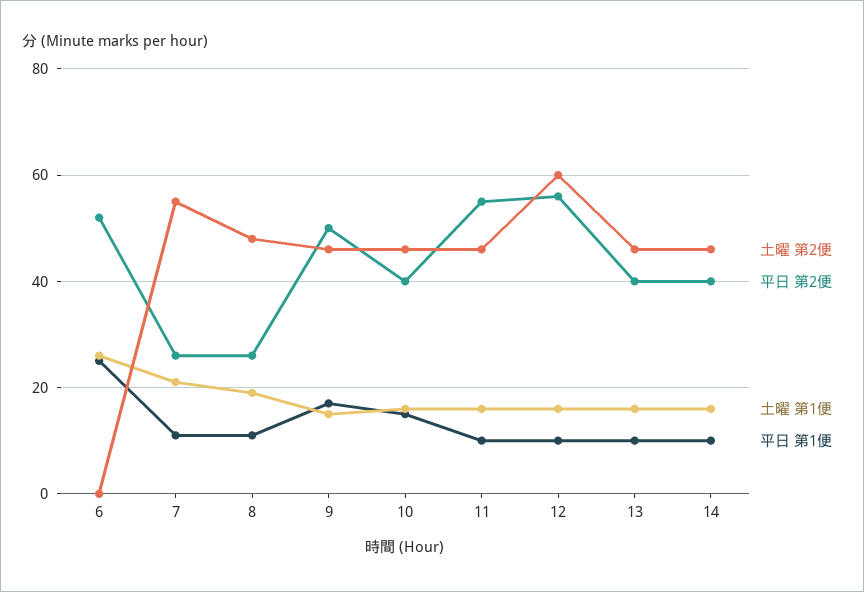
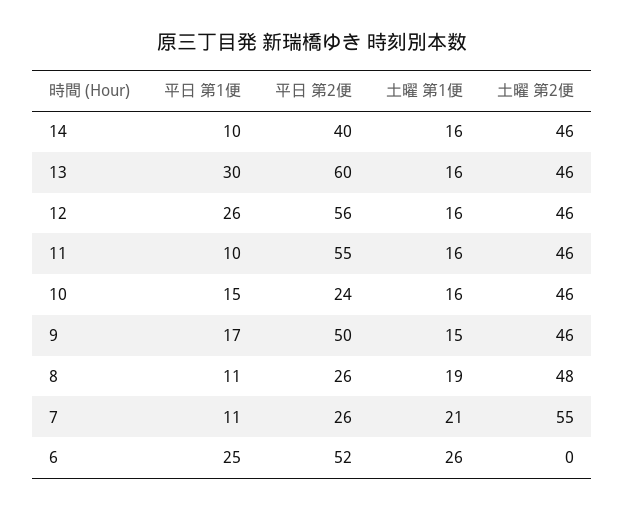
  {
    "土曜 第2便": {
      "6": 0,
      "7": 55,
      "8": 48,
      "9": 46,
      "10": 46,
      "11": 46,
-     "12": 60,
+     "12": 46,
      "13": 46,
      "14": 46
    },
    "平日 第2便": {
      "6": 52,
      "7": 26,
      "8": 26,
      "9": 50,
-     "10": 40,
+     "10": 24,
      "11": 55,
      "12": 56,
-     "13": 40,
+     "13": 60,
      "14": 40
    },
    "土曜 第1便": {
      "6": 26,
      "7": 21,
      "8": 19,
      "9": 15,
      "10": 16,
      "11": 16,
      "12": 16,
      "13": 16,
      "14": 16
    },
    "平日 第1便": {
      "6": 25,
      "7": 11,
      "8": 11,
      "9": 17,
      "10": 15,
      "11": 10,
-     "12": 10,
+     "12": 26,
-     "13": 10,
+     "13": 30,
      "14": 10
    }
  }

